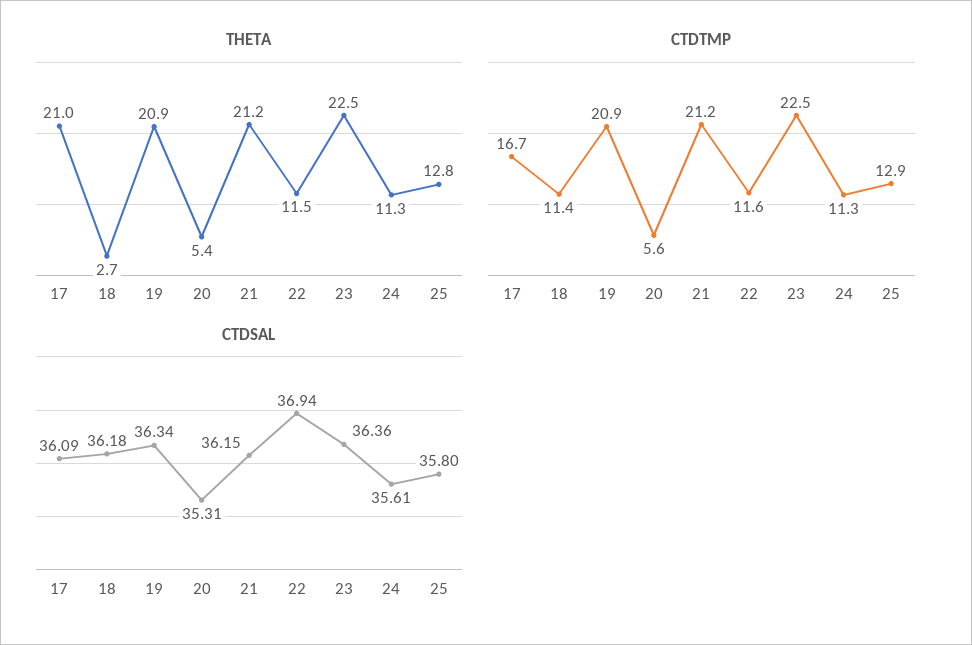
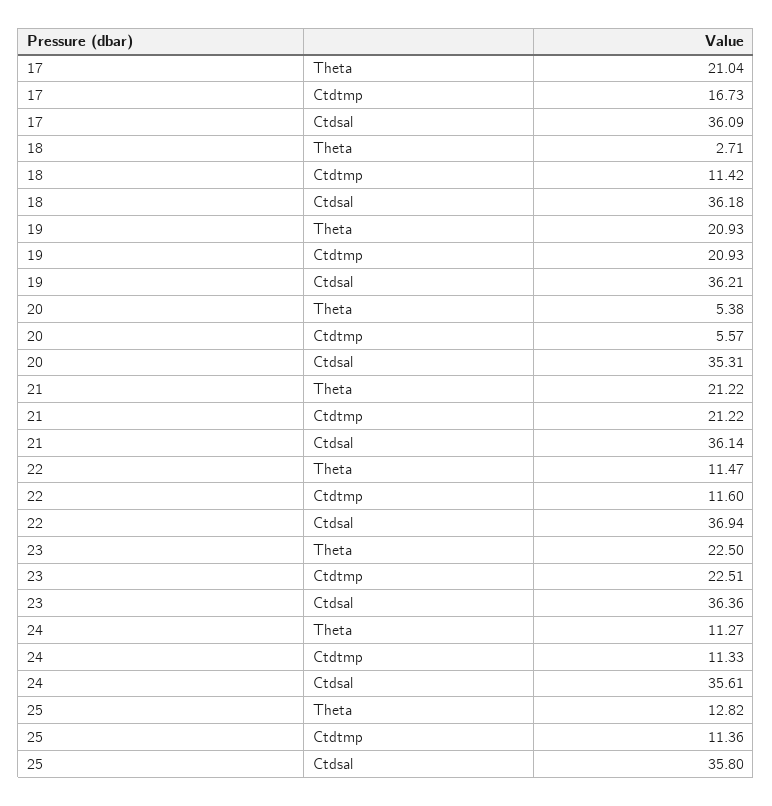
  {
    "THETA": {
      "17": 21.04,
      "18": 2.71,
      "19": 20.93,
      "20": 5.38,
      "21": 21.22,
      "22": 11.47,
      "23": 22.5,
      "24": 11.27,
      "25": 12.82
    },
    "CTDTMP": {
      "17": 16.73,
      "18": 11.42,
      "19": 20.93,
      "20": 5.57,
      "21": 21.22,
      "22": 11.6,
      "23": 22.51,
      "24": 11.33,
-     "25": 12.9
+     "25": 11.36
    },
    "CTDSAL": {
      "17": 36.09,
      "18": 36.18,
-     "19": 36.34,
+     "19": 36.21,
      "20": 35.31,
-     "21": 36.15,
+     "21": 36.14,
      "22": 36.94,
      "23": 36.36,
      "24": 35.61,
      "25": 35.8
    }
  }

